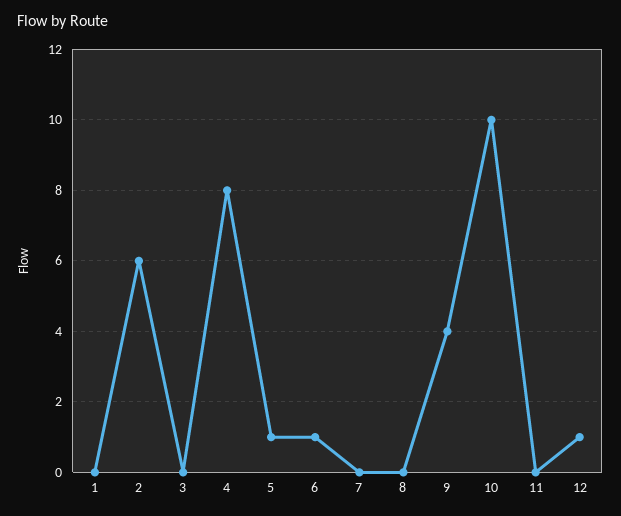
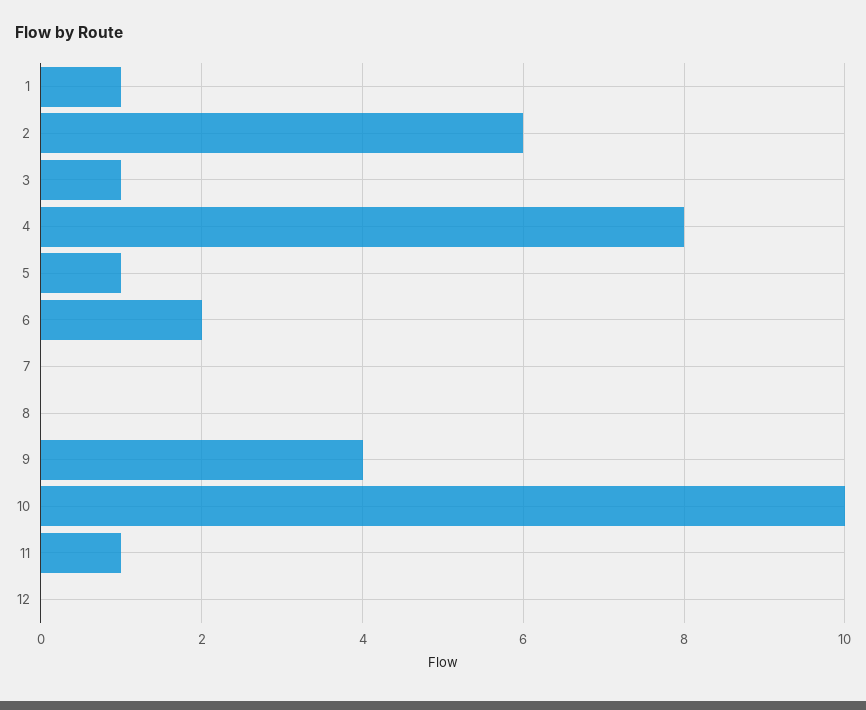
  {
-   "1": 0,
+   "1": 1,
    "2": 6,
-   "3": 0,
+   "3": 1,
    "4": 8,
    "5": 1,
-   "6": 1,
+   "6": 2,
    "7": 0,
    "8": 0,
    "9": 4,
    "10": 10,
-   "11": 0,
+   "11": 1,
-   "12": 1
+   "12": 0
  }

